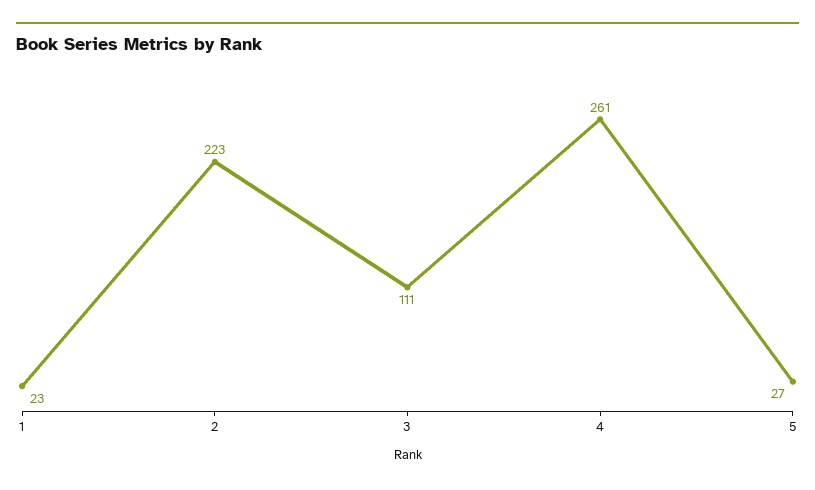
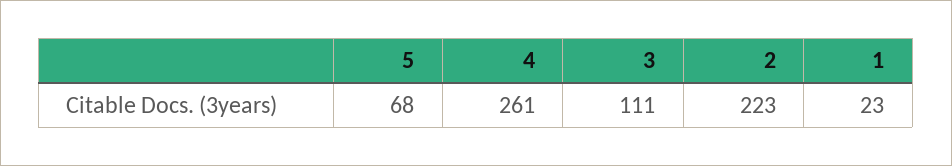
  {
    "1": 23,
    "2": 223,
    "3": 111,
    "4": 261,
-   "5": 27
+   "5": 68
  }

